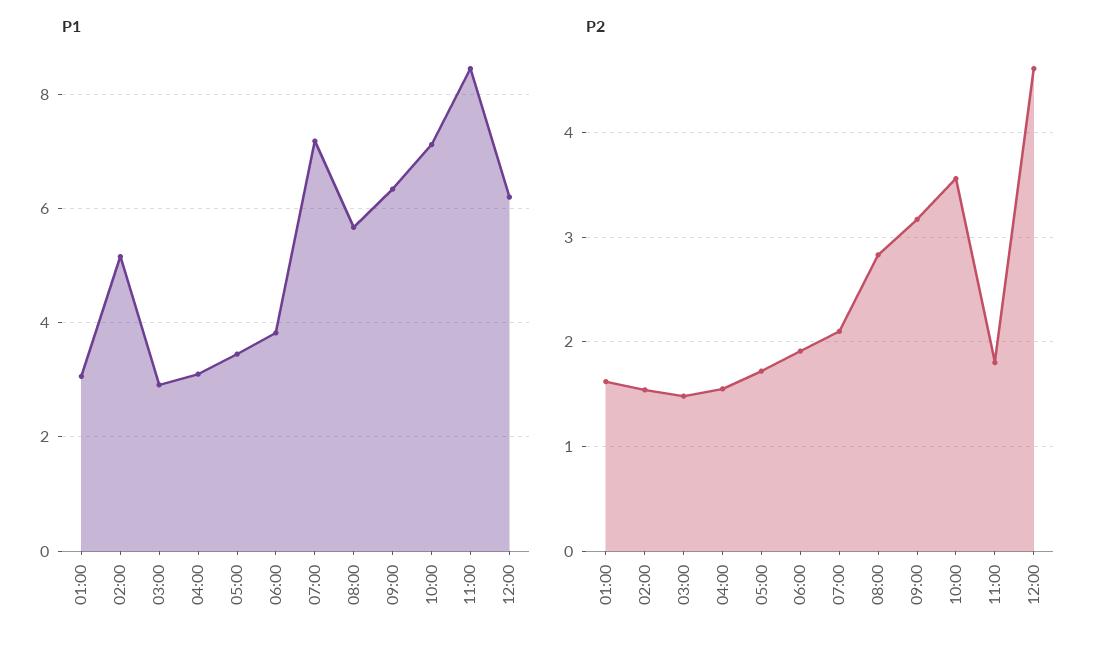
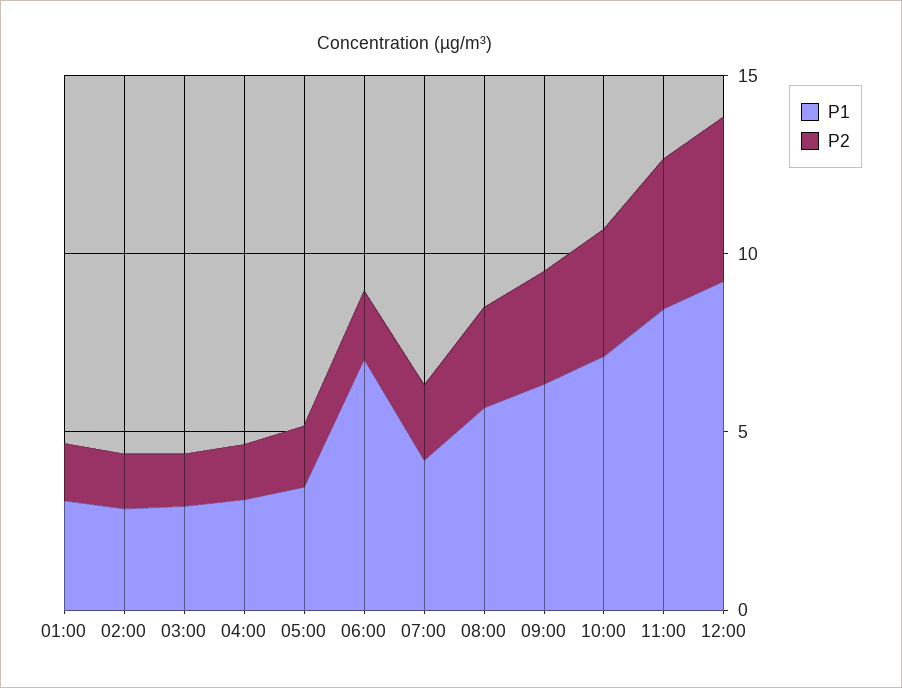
  {
    "P1": {
      "01:00": 3,
-     "02:00": 5.2,
+     "02:00": 3,
      "03:00": 3,
      "04:00": 3.2,
      "05:00": 3.4,
-     "06:00": 3.8,
+     "06:00": 7,
-     "07:00": 7.2,
+     "07:00": 4,
      "08:00": 5.6,
      "09:00": 6.4,
      "10:00": 7.2,
      "11:00": 8.4,
-     "12:00": 6.2
+     "12:00": 9
    },
    "P2": {
      "01:00": 1.6,
      "02:00": 1.5,
      "03:00": 1.5,
      "04:00": 1.6,
      "05:00": 1.7,
      "06:00": 1.9,
      "07:00": 2.1,
      "08:00": 2.8,
      "09:00": 3.2,
      "10:00": 3.6,
-     "11:00": 1.8,
+     "11:00": 4,
      "12:00": 4.6
    }
  }

